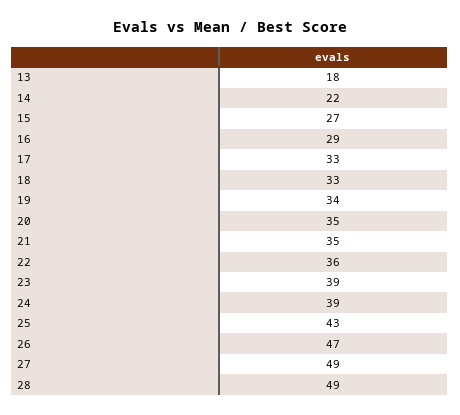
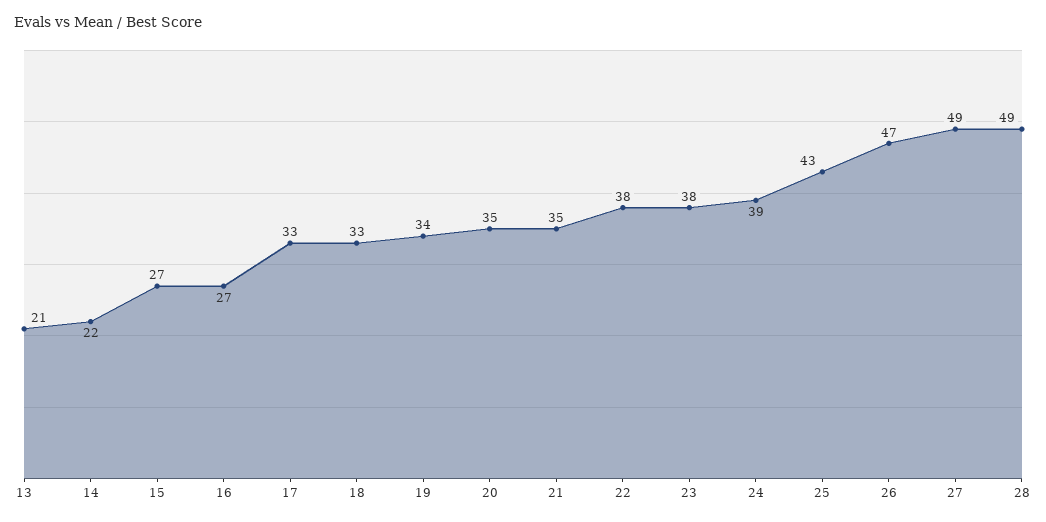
  {
-   "13": 18,
+   "13": 21,
    "14": 22,
    "15": 27,
-   "16": 29,
+   "16": 27,
    "17": 33,
    "18": 33,
    "19": 34,
    "20": 35,
    "21": 35,
-   "22": 36,
+   "22": 38,
-   "23": 39,
+   "23": 38,
    "24": 39,
    "25": 43,
    "26": 47,
    "27": 49,
    "28": 49
  }

